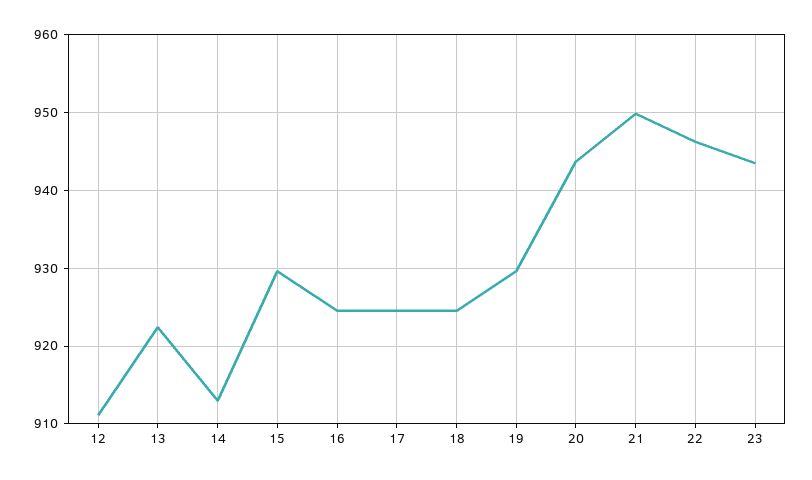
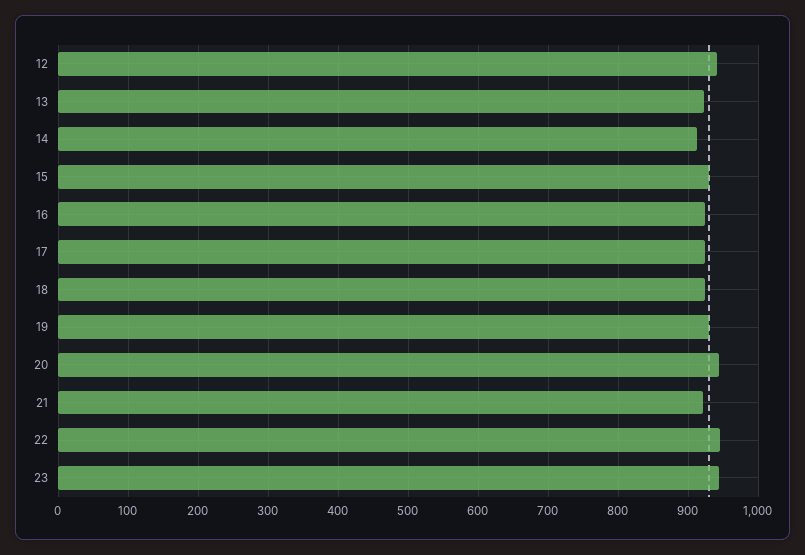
  {
-   "12": 911,
+   "12": 940,
    "13": 922,
    "14": 913,
    "15": 930,
    "16": 925,
    "17": 925,
    "18": 925,
    "19": 930,
    "20": 944,
-   "21": 950,
+   "21": 920,
    "22": 946,
    "23": 943
  }

